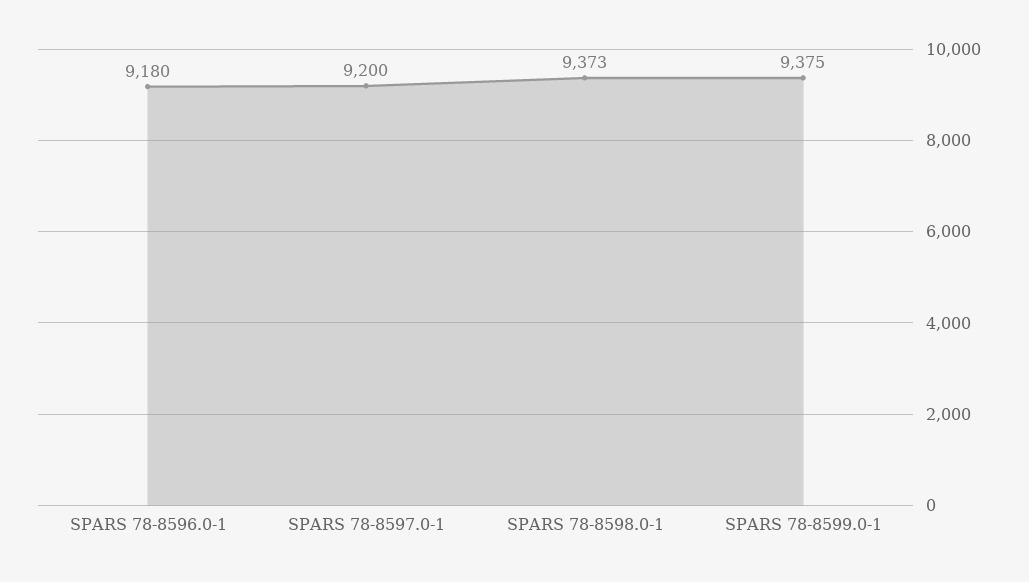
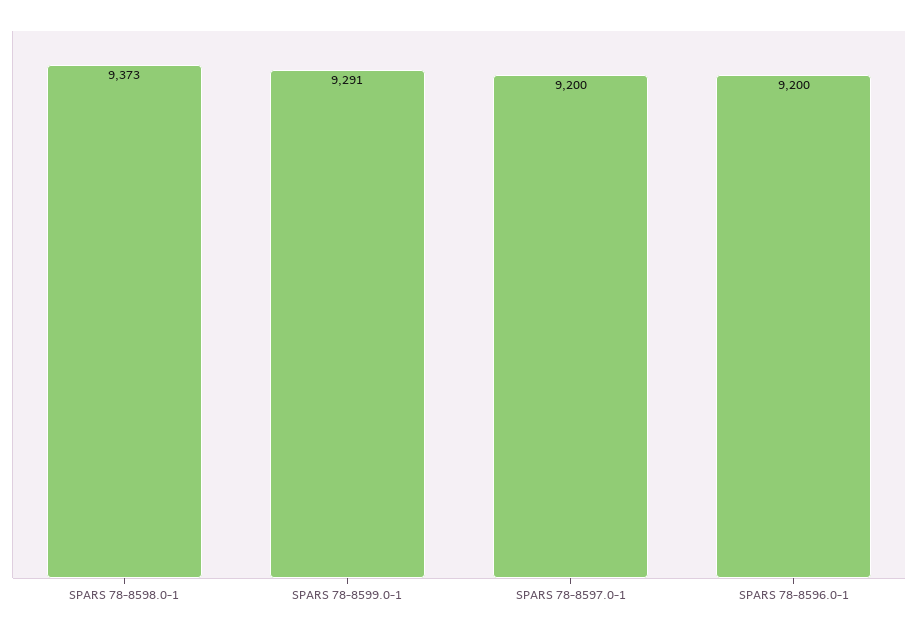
  {
-   "SPARS 78-8596.0-1": 9180,
+   "SPARS 78-8596.0-1": 9200,
    "SPARS 78-8597.0-1": 9200,
    "SPARS 78-8598.0-1": 9373,
-   "SPARS 78-8599.0-1": 9375
+   "SPARS 78-8599.0-1": 9291
  }

